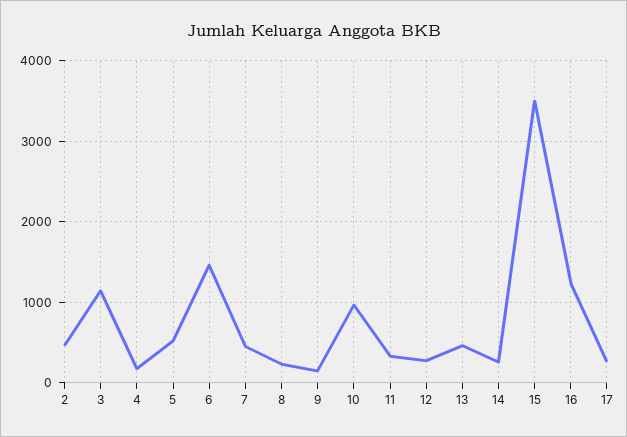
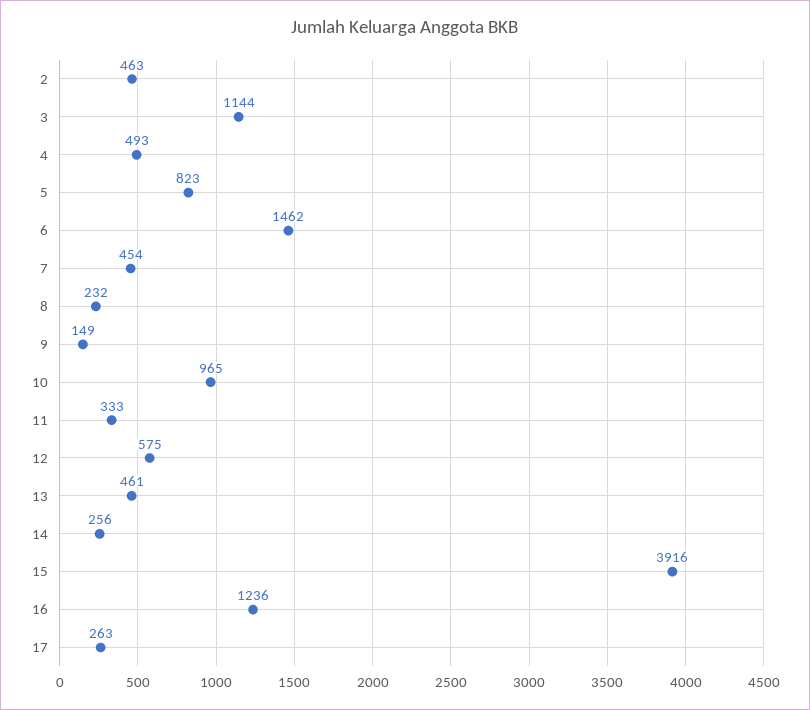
  {
    "2": 463,
    "3": 1144,
-   "4": 200,
+   "4": 493,
-   "5": 500,
+   "5": 823,
    "6": 1462,
    "7": 454,
    "8": 232,
    "9": 149,
    "10": 965,
    "11": 333,
-   "12": 300,
+   "12": 575,
    "13": 461,
    "14": 256,
-   "15": 3500,
+   "15": 3916,
    "16": 1236,
    "17": 263
  }

